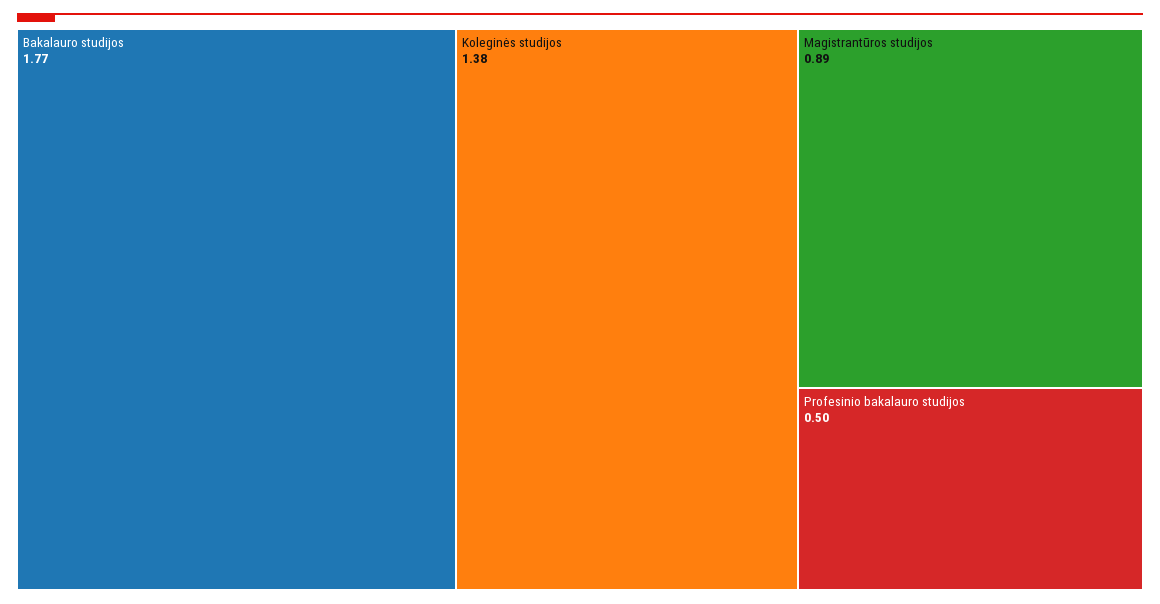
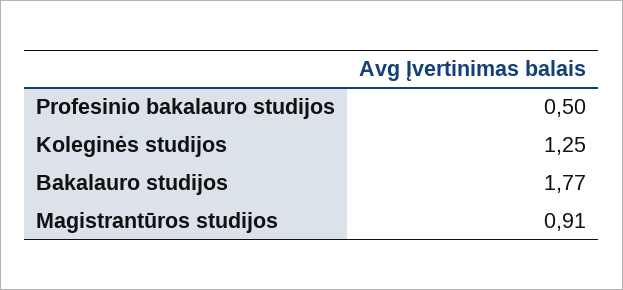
  {
    "Bakalauro studijos": 1.77,
-   "Koleginės studijos": 1.38,
+   "Koleginės studijos": 1.25,
-   "Magistrantūros studijos": 0.89,
+   "Magistrantūros studijos": 0.91,
    "Profesinio bakalauro studijos": 0.5
  }

